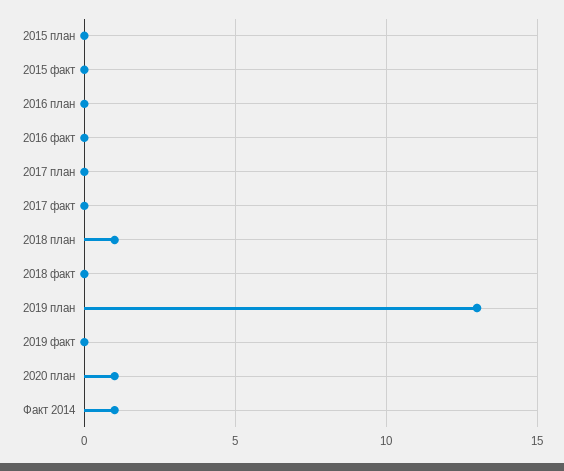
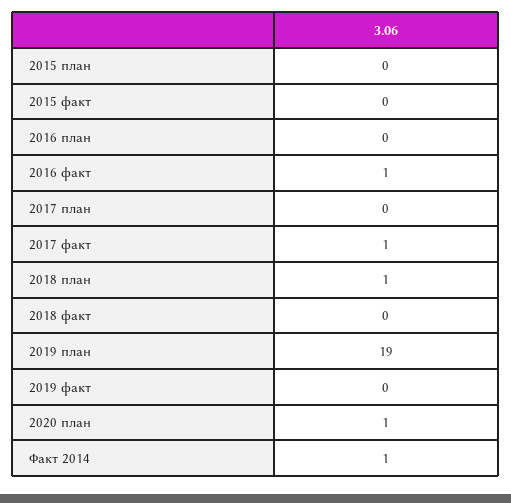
  {
    "2015 план": 0,
    "2015 факт": 0,
    "2016 план": 0,
-   "2016 факт": 0,
+   "2016 факт": 1,
    "2017 план": 0,
-   "2017 факт": 0,
+   "2017 факт": 1,
    "2018 план": 1,
    "2018 факт": 0,
-   "2019 план": 13,
+   "2019 план": 19,
    "2019 факт": 0,
    "2020 план": 1,
    "Факт 2014": 1
  }

